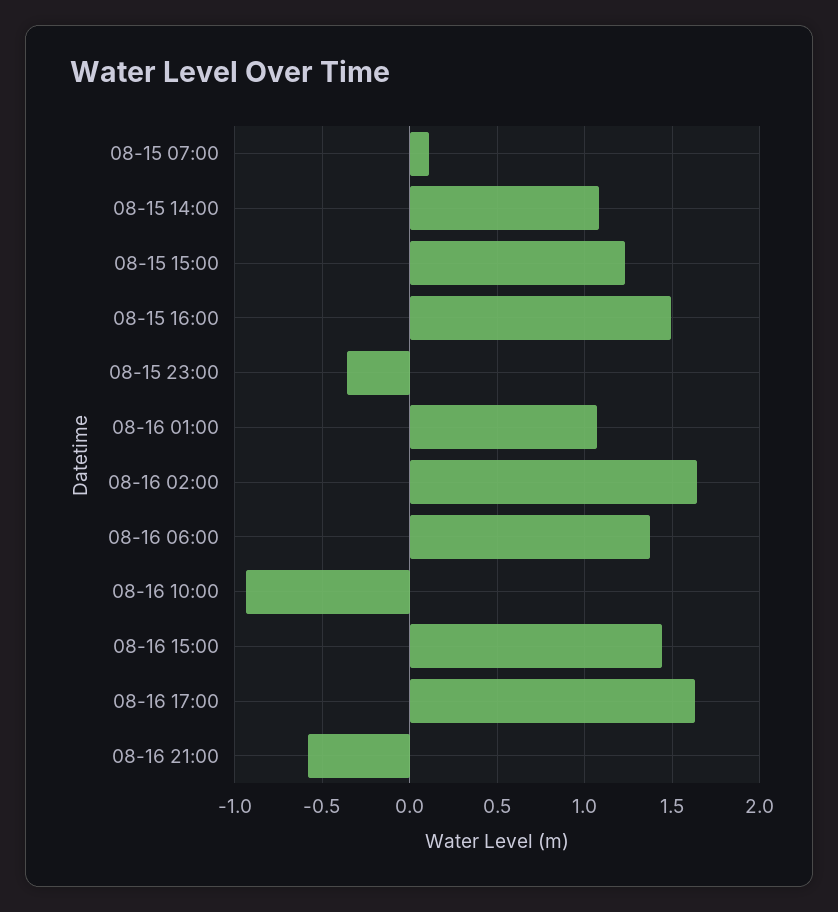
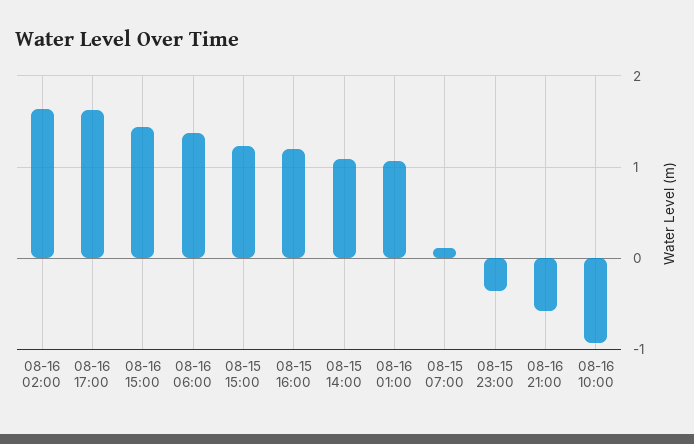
  {
    "08-15 07:00": 0.1,
    "08-15 14:00": 1.1,
    "08-15 15:00": 1.25,
-   "08-15 16:00": 1.5,
+   "08-15 16:00": 1.2,
    "08-15 23:00": -0.35,
    "08-16 01:00": 1.05,
    "08-16 02:00": 1.65,
    "08-16 06:00": 1.4,
    "08-16 10:00": -0.95,
    "08-16 15:00": 1.45,
    "08-16 17:00": 1.65,
    "08-16 21:00": -0.6
  }

